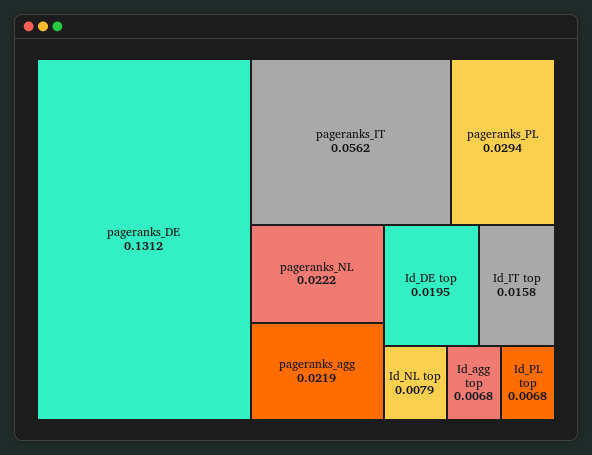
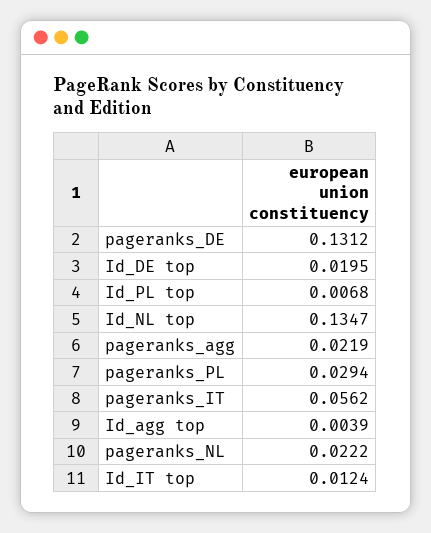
  {
    "pageranks_DE": 0.1312,
    "pageranks_IT": 0.0562,
    "pageranks_PL": 0.0294,
    "pageranks_NL": 0.0222,
    "pageranks_agg": 0.0219,
    "Id_DE top": 0.0195,
-   "Id_IT top": 0.0158,
+   "Id_IT top": 0.0124,
-   "Id_NL top": 0.0079,
+   "Id_NL top": 0.1347,
-   "Id_agg top": 0.0068,
+   "Id_agg top": 0.0039,
    "Id_PL top": 0.0068
  }

